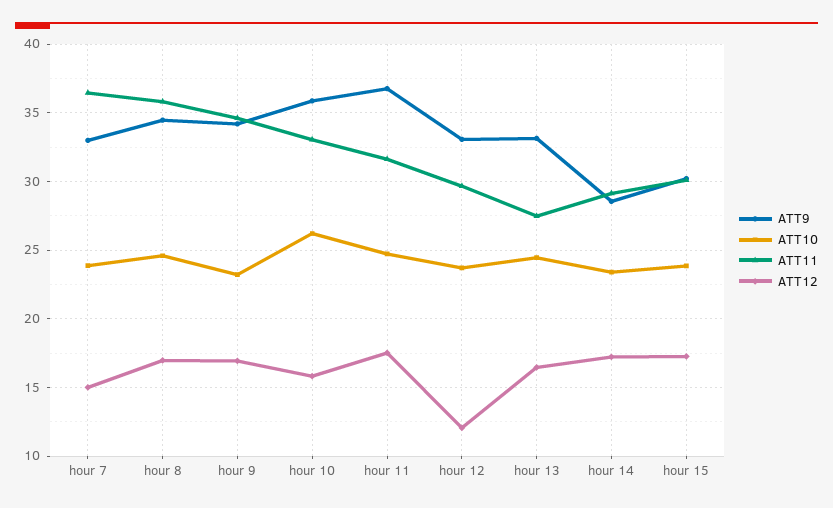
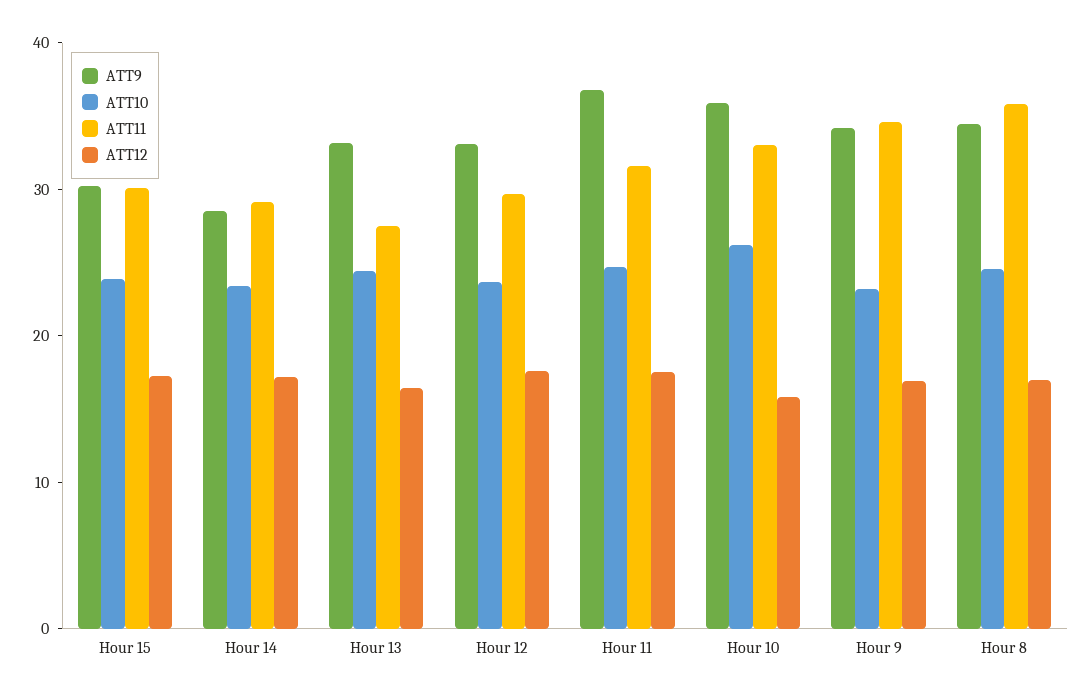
  {
    "ATT9": {
-     "hour 7": 33,
      "hour 8": 34.5,
      "hour 9": 34,
      "hour 10": 36,
      "hour 11": 37,
      "hour 12": 33,
      "hour 13": 33,
      "hour 14": 28.5,
      "hour 15": 30
    },
    "ATT10": {
-     "hour 7": 24,
      "hour 8": 24.5,
      "hour 9": 23,
      "hour 10": 26,
      "hour 11": 24.5,
      "hour 12": 23.5,
      "hour 13": 24.5,
      "hour 14": 23.5,
      "hour 15": 24
    },
    "ATT11": {
-     "hour 7": 36.5,
      "hour 8": 36,
      "hour 9": 34.5,
      "hour 10": 33,
      "hour 11": 31.5,
      "hour 12": 29.5,
      "hour 13": 27.5,
      "hour 14": 29,
      "hour 15": 30
    },
    "ATT12": {
-     "hour 7": 15,
      "hour 8": 17,
      "hour 9": 17,
      "hour 10": 16,
      "hour 11": 17.5,
-     "hour 12": 12,
+     "hour 12": 18,
      "hour 13": 16.5,
      "hour 14": 17,
      "hour 15": 17.5
    }
  }

